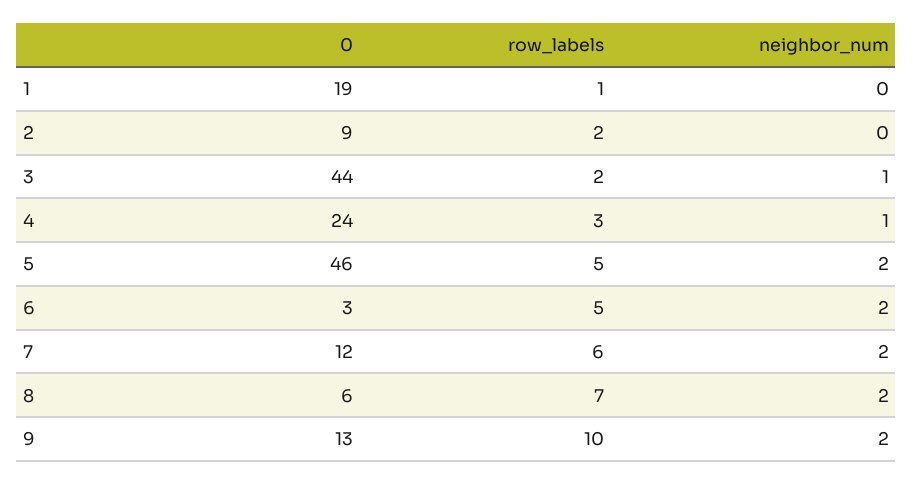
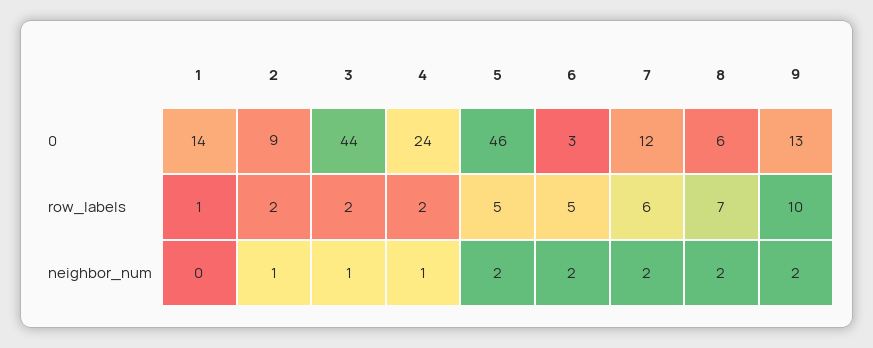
  {
    "0": {
-     "1": 19,
+     "1": 14,
      "2": 9,
      "3": 44,
      "4": 24,
      "5": 46,
      "6": 3,
      "7": 12,
      "8": 6,
      "9": 13
    },
    "row_labels": {
      "1": 1,
      "2": 2,
      "3": 2,
-     "4": 3,
+     "4": 2,
      "5": 5,
      "6": 5,
      "7": 6,
      "8": 7,
      "9": 10
    },
    "neighbor_num": {
      "1": 0,
-     "2": 0,
+     "2": 1,
      "3": 1,
      "4": 1,
      "5": 2,
      "6": 2,
      "7": 2,
      "8": 2,
      "9": 2
    }
  }

